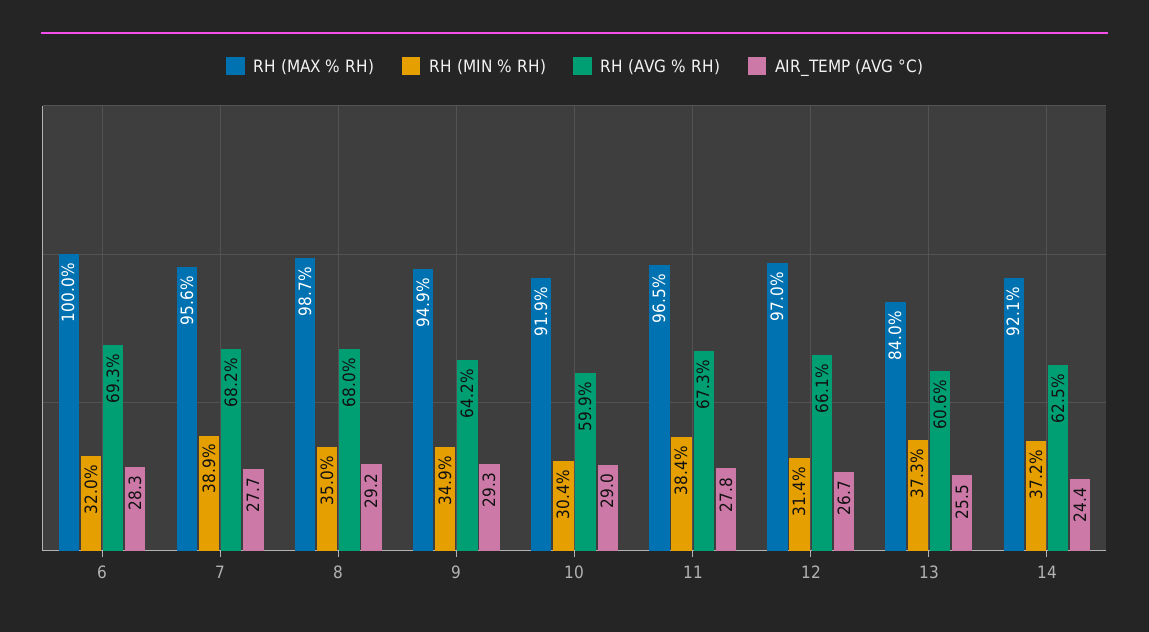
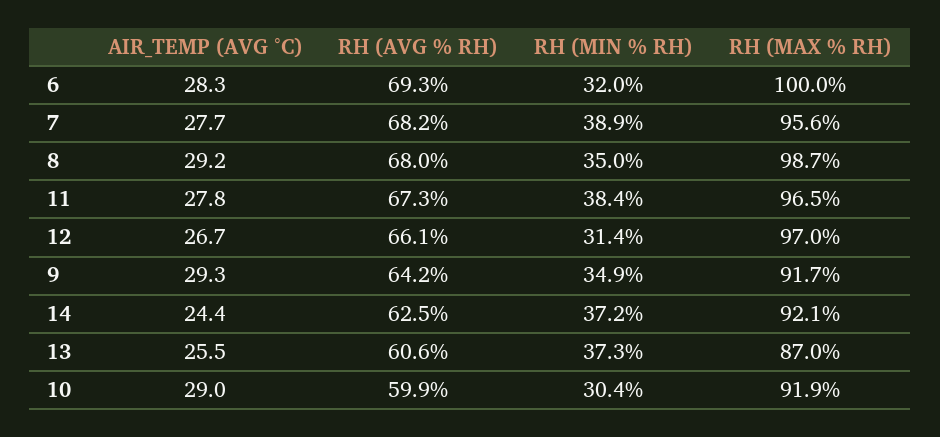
  {
    "RH (MAX % RH)": {
      "6": 100,
      "7": 95.6,
      "8": 98.7,
-     "9": 94.9,
+     "9": 91.7,
      "10": 91.9,
      "11": 96.5,
      "12": 97,
-     "13": 84,
+     "13": 87,
      "14": 92.1
    },
    "RH (MIN % RH)": {
      "6": 32,
      "7": 38.9,
      "8": 35,
      "9": 34.9,
      "10": 30.4,
      "11": 38.4,
      "12": 31.4,
      "13": 37.3,
      "14": 37.2
    },
    "RH (AVG % RH)": {
      "6": 69.3,
      "7": 68.2,
      "8": 68,
      "9": 64.2,
      "10": 59.9,
      "11": 67.3,
      "12": 66.1,
      "13": 60.6,
      "14": 62.5
    },
    "AIR_TEMP (AVG °C)": {
      "6": 28.3,
      "7": 27.7,
      "8": 29.2,
      "9": 29.3,
      "10": 29,
      "11": 27.8,
      "12": 26.7,
      "13": 25.5,
      "14": 24.4
    }
  }

